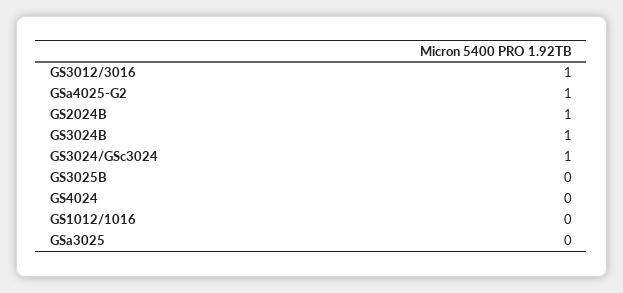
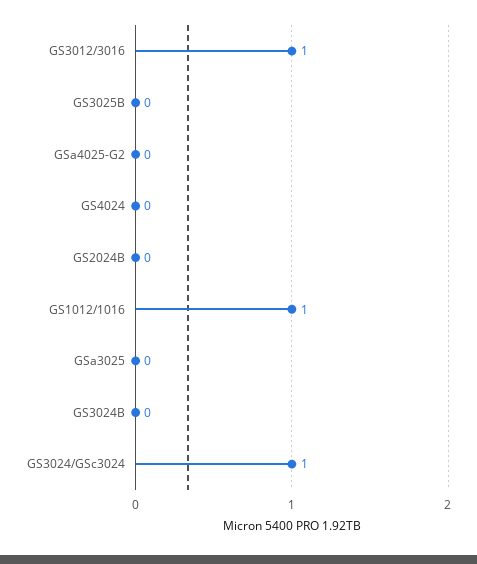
  {
    "GS3012/3016": 1,
-   "GSa4025-G2": 1,
+   "GSa4025-G2": 0,
-   "GS2024B": 1,
+   "GS2024B": 0,
-   "GS3024B": 1,
+   "GS3024B": 0,
    "GS3024/GSc3024": 1,
    "GS3025B": 0,
    "GS4024": 0,
-   "GS1012/1016": 0,
+   "GS1012/1016": 1,
    "GSa3025": 0
  }

